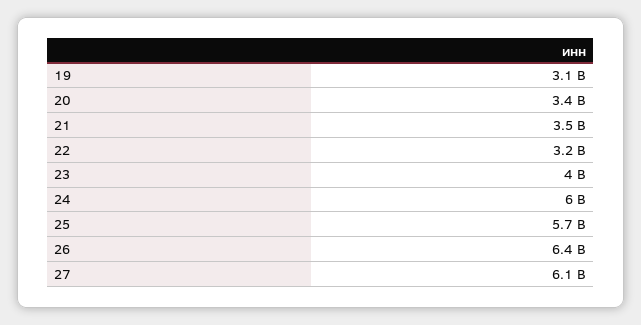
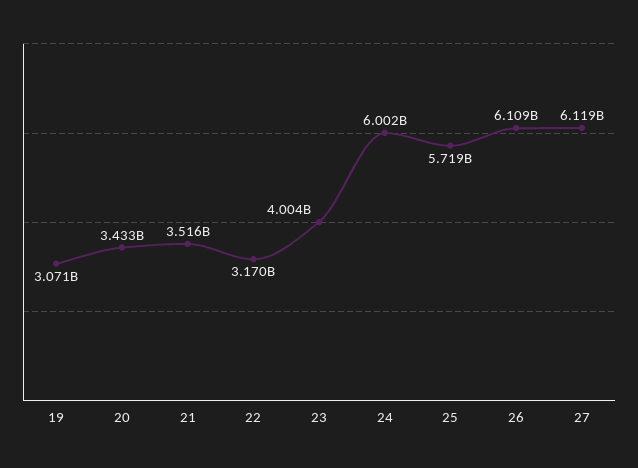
  {
    "19": 3071000000,
    "20": 3433000000,
    "21": 3516000000,
    "22": 3170000000,
    "23": 4004000000,
    "24": 6002000000,
    "25": 5719000000,
-   "26": 6400000000,
+   "26": 6109000000,
    "27": 6119000000
  }

